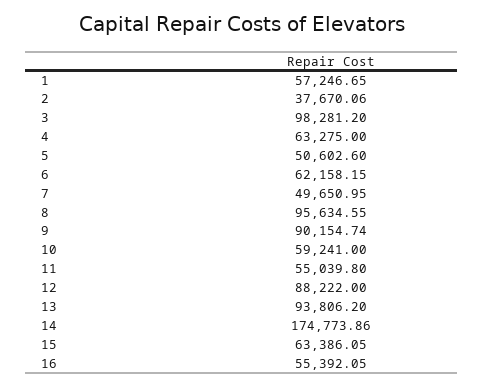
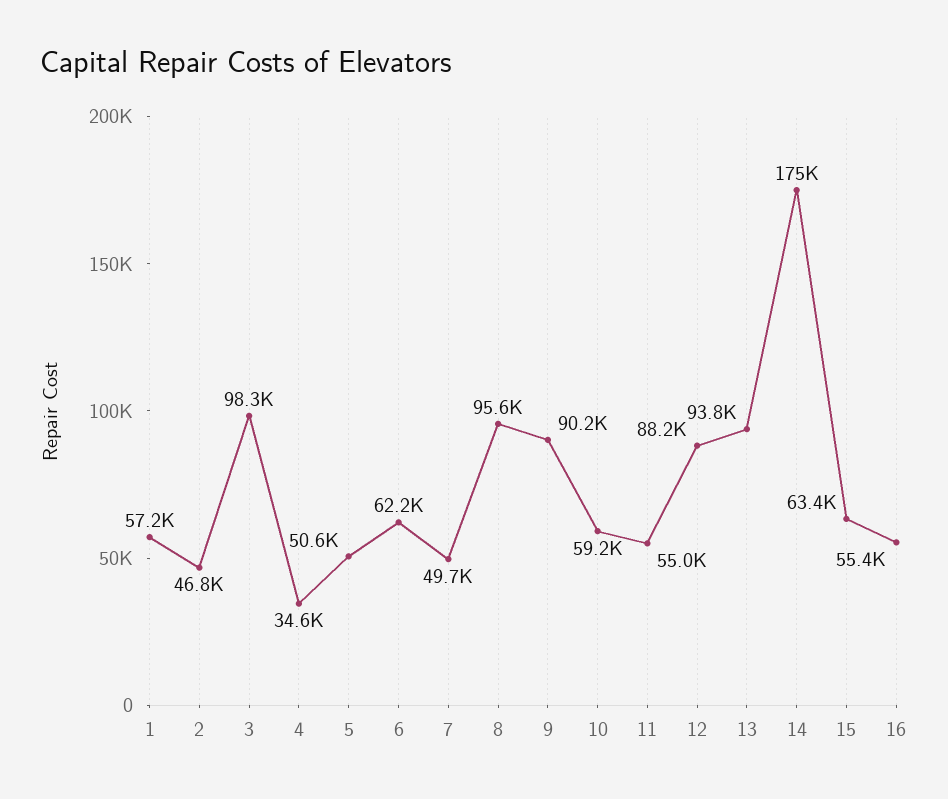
  {
    "1": 57246.65,
-   "2": 37670.06,
+   "2": 46800,
    "3": 98281.2,
-   "4": 63275,
+   "4": 34600,
    "5": 50602.6,
    "6": 62158.15,
    "7": 49650.95,
    "8": 95634.55,
    "9": 90154.74,
    "10": 59241,
    "11": 55039.8,
    "12": 88222,
    "13": 93806.2,
    "14": 174773.86,
    "15": 63386.05,
    "16": 55392.05
  }

